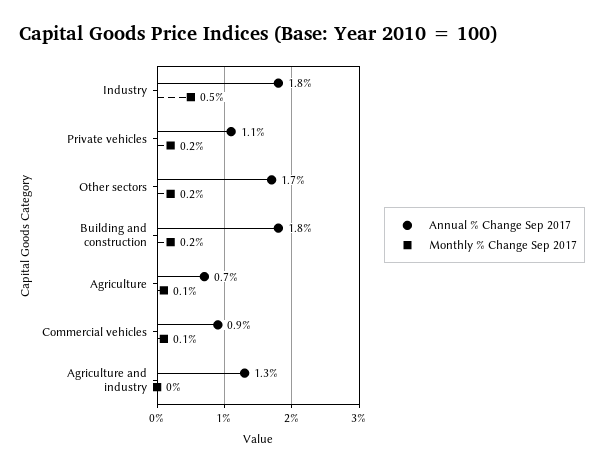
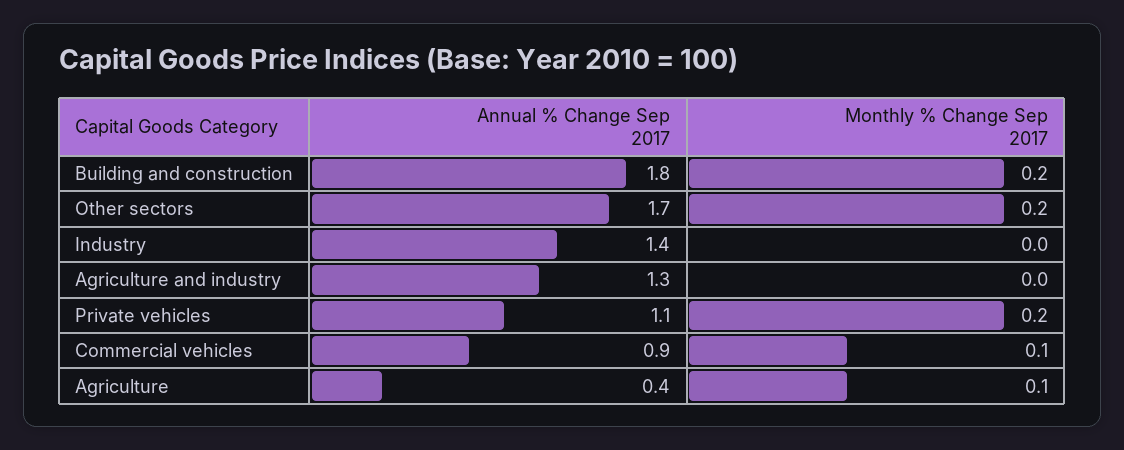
  {
    "Annual % Change Sep 2017": {
-     "Industry": 1.8,
+     "Industry": 1.4,
      "Private vehicles": 1.1,
      "Other sectors": 1.7,
      "Building and construction": 1.8,
-     "Agriculture": 0.7,
+     "Agriculture": 0.4,
      "Commercial vehicles": 0.9,
      "Agriculture and industry": 1.3
    },
    "Monthly % Change Sep 2017": {
-     "Industry": 0.5,
+     "Industry": 0,
      "Private vehicles": 0.2,
      "Other sectors": 0.2,
      "Building and construction": 0.2,
      "Agriculture": 0.1,
      "Commercial vehicles": 0.1,
      "Agriculture and industry": 0
    }
  }

